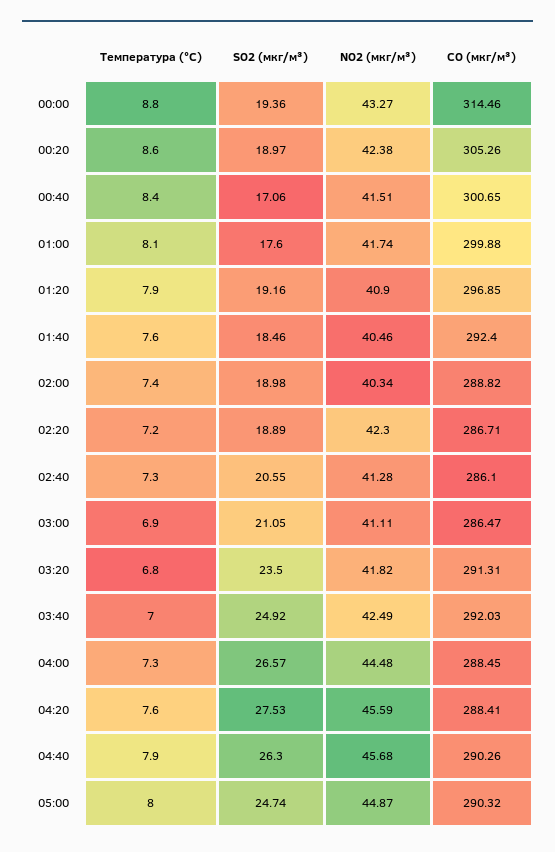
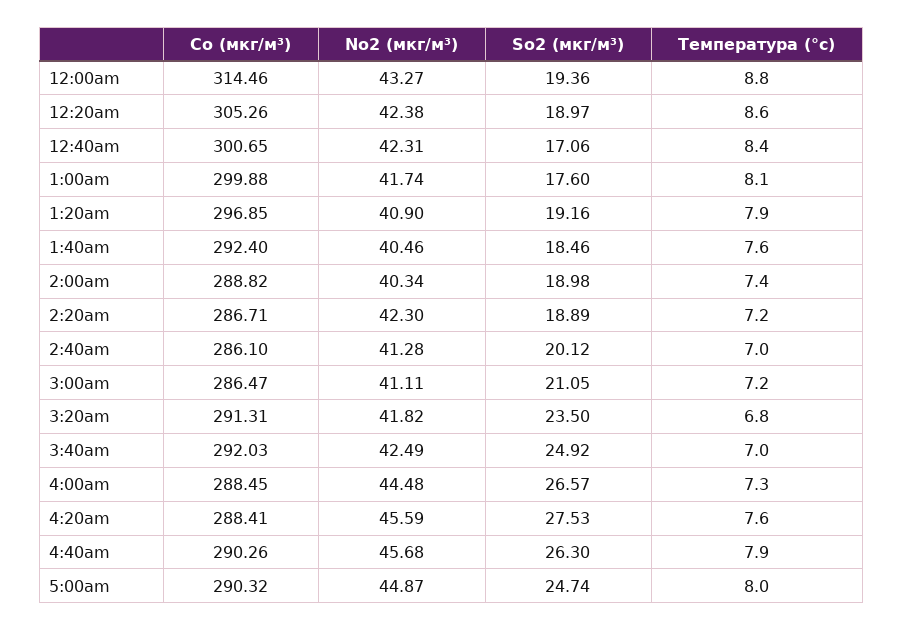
  {
    "Температура (°C)": {
      "00:00": 8.8,
      "00:20": 8.6,
      "00:40": 8.4,
      "01:00": 8.1,
      "01:20": 7.9,
      "01:40": 7.6,
      "02:00": 7.4,
      "02:20": 7.2,
-     "02:40": 7.3,
+     "02:40": 7,
-     "03:00": 6.9,
+     "03:00": 7.2,
      "03:20": 6.8,
      "03:40": 7,
      "04:00": 7.3,
      "04:20": 7.6,
      "04:40": 7.9,
      "05:00": 8
    },
    "SO2 (мкг/м³)": {
      "00:00": 19.36,
      "00:20": 18.97,
      "00:40": 17.06,
      "01:00": 17.6,
      "01:20": 19.16,
      "01:40": 18.46,
      "02:00": 18.98,
      "02:20": 18.89,
-     "02:40": 20.55,
+     "02:40": 20.12,
      "03:00": 21.05,
      "03:20": 23.5,
      "03:40": 24.92,
      "04:00": 26.57,
      "04:20": 27.53,
      "04:40": 26.3,
      "05:00": 24.74
    },
    "NO2 (мкг/м³)": {
      "00:00": 43.27,
      "00:20": 42.38,
-     "00:40": 41.51,
+     "00:40": 42.31,
      "01:00": 41.74,
      "01:20": 40.9,
      "01:40": 40.46,
      "02:00": 40.34,
      "02:20": 42.3,
      "02:40": 41.28,
      "03:00": 41.11,
      "03:20": 41.82,
      "03:40": 42.49,
      "04:00": 44.48,
      "04:20": 45.59,
      "04:40": 45.68,
      "05:00": 44.87
    },
    "CO (мкг/м³)": {
      "00:00": 314.46,
      "00:20": 305.26,
      "00:40": 300.65,
      "01:00": 299.88,
      "01:20": 296.85,
      "01:40": 292.4,
      "02:00": 288.82,
      "02:20": 286.71,
      "02:40": 286.1,
      "03:00": 286.47,
      "03:20": 291.31,
      "03:40": 292.03,
      "04:00": 288.45,
      "04:20": 288.41,
      "04:40": 290.26,
      "05:00": 290.32
    }
  }

